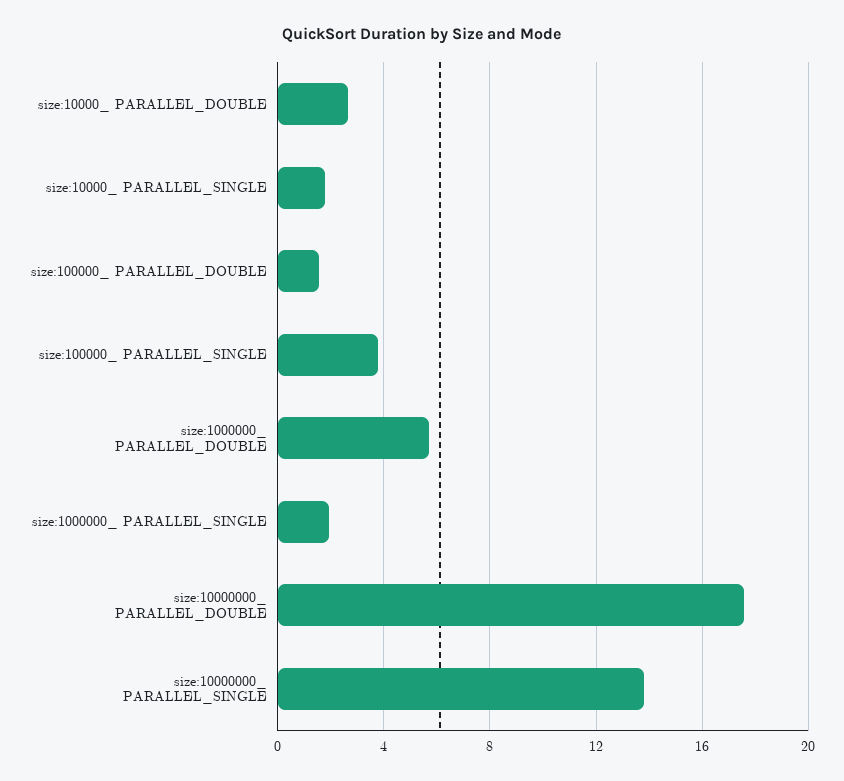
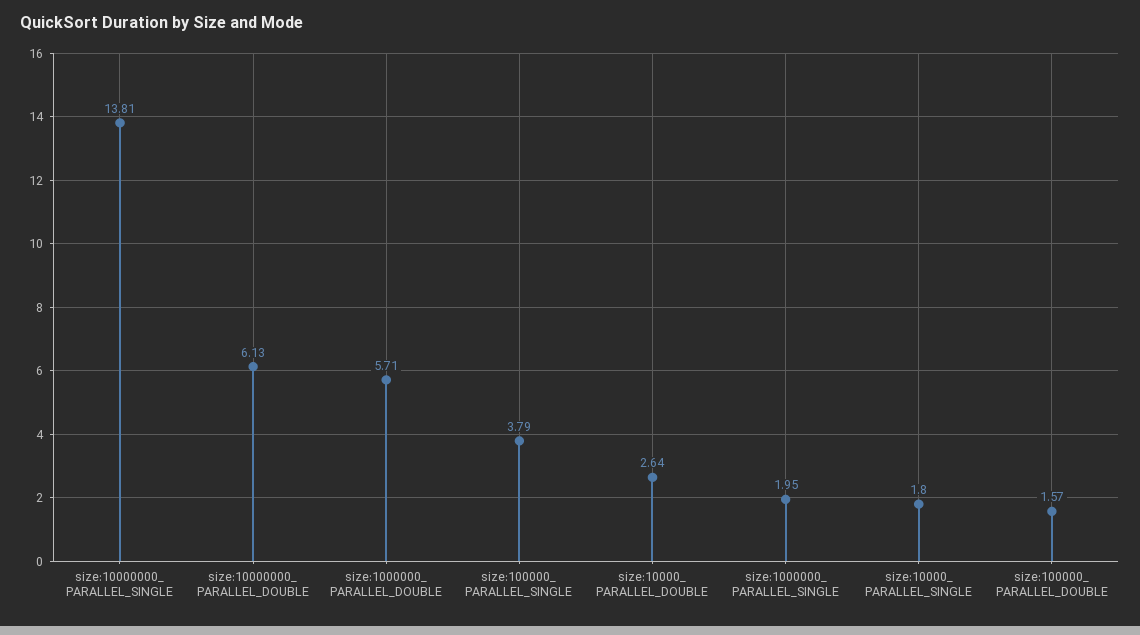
  {
    "size:10000_ PARALLEL_DOUBLE": 2.64,
    "size:10000_ PARALLEL_SINGLE": 1.8,
    "size:100000_ PARALLEL_DOUBLE": 1.57,
    "size:100000_ PARALLEL_SINGLE": 3.79,
    "size:1000000_ PARALLEL_DOUBLE": 5.71,
    "size:1000000_ PARALLEL_SINGLE": 1.95,
-   "size:10000000_ PARALLEL_DOUBLE": 17.5,
+   "size:10000000_ PARALLEL_DOUBLE": 6.13,
    "size:10000000_ PARALLEL_SINGLE": 13.81
  }

